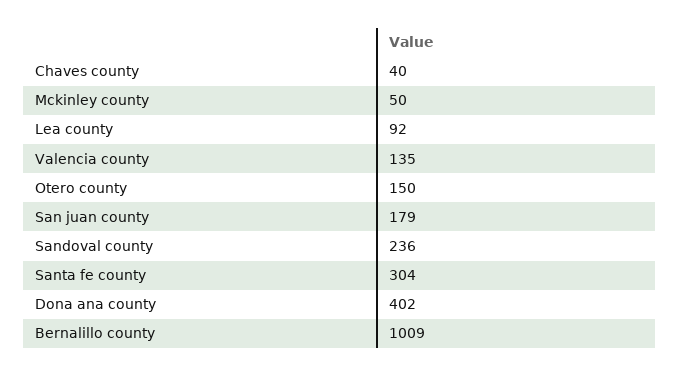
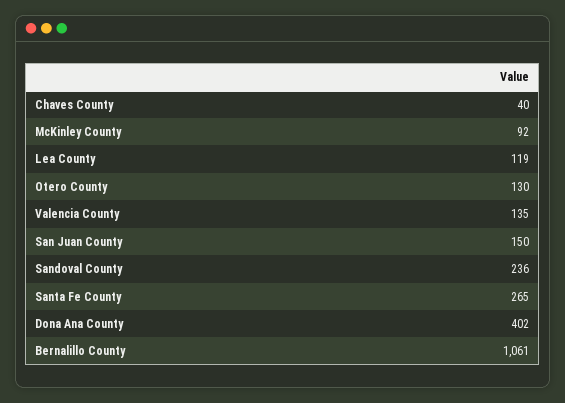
  {
    "Chaves county": 40,
-   "Mckinley county": 50,
+   "Mckinley county": 92,
-   "Lea county": 92,
+   "Lea county": 119,
    "Valencia county": 135,
-   "Otero county": 150,
+   "Otero county": 130,
-   "San juan county": 179,
+   "San juan county": 150,
    "Sandoval county": 236,
-   "Santa fe county": 304,
+   "Santa fe county": 265,
    "Dona ana county": 402,
-   "Bernalillo county": 1009
+   "Bernalillo county": 1061
  }

